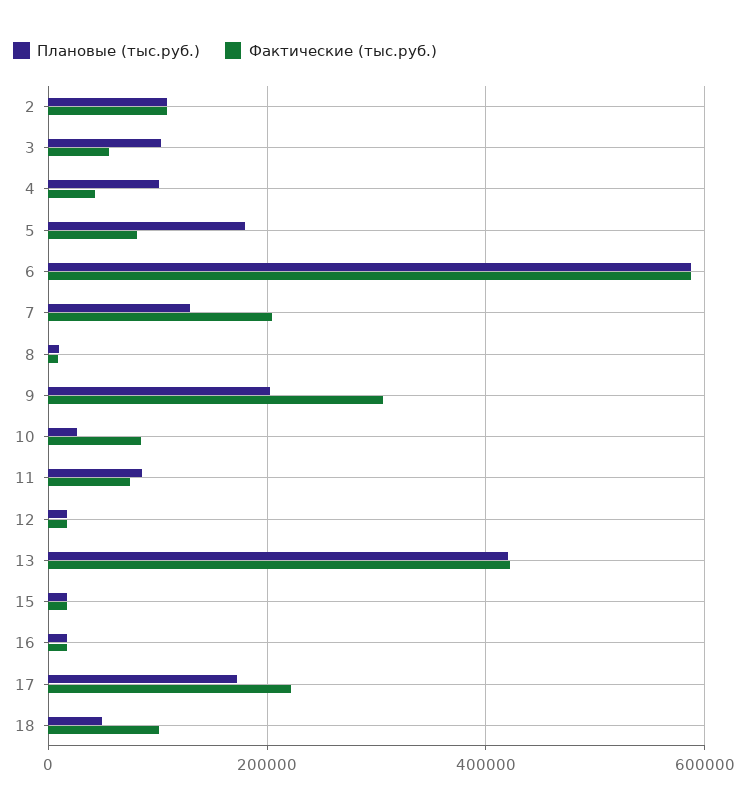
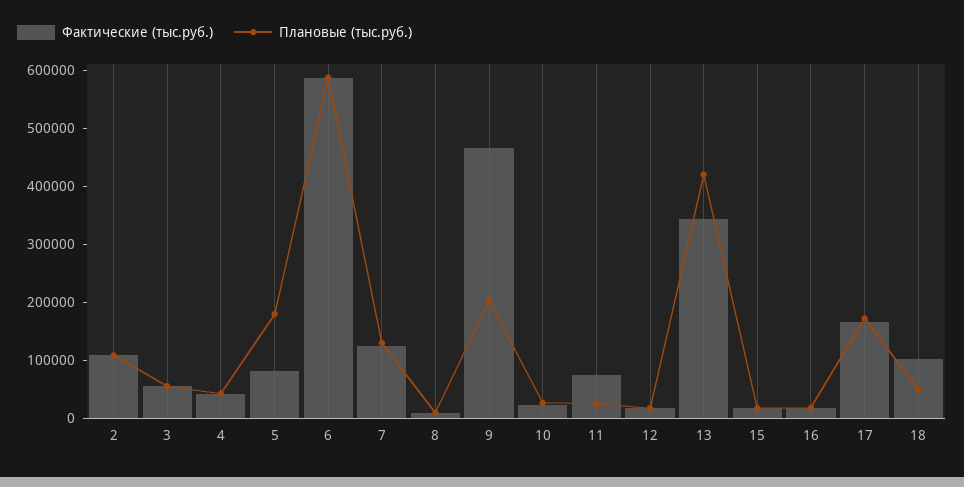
  {
    "Плановые (тыс.руб.)": {
      "2": 100000,
-     "3": 100000,
+     "3": 60000,
-     "4": 100000,
+     "4": 40000,
      "5": 180000,
      "6": 580000,
      "7": 120000,
      "8": 0,
      "9": 200000,
      "10": 20000,
-     "11": 80000,
+     "11": 20000,
      "12": 20000,
      "13": 420000,
      "15": 20000,
      "16": 20000,
      "17": 180000,
      "18": 40000
    },
    "Фактические (тыс.руб.)": {
      "2": 100000,
      "3": 60000,
      "4": 40000,
      "5": 80000,
      "6": 580000,
-     "7": 200000,
+     "7": 120000,
      "8": 0,
-     "9": 300000,
+     "9": 460000,
-     "10": 80000,
+     "10": 20000,
      "11": 80000,
      "12": 20000,
-     "13": 420000,
+     "13": 340000,
      "15": 20000,
      "16": 20000,
-     "17": 220000,
+     "17": 160000,
      "18": 100000
    }
  }

